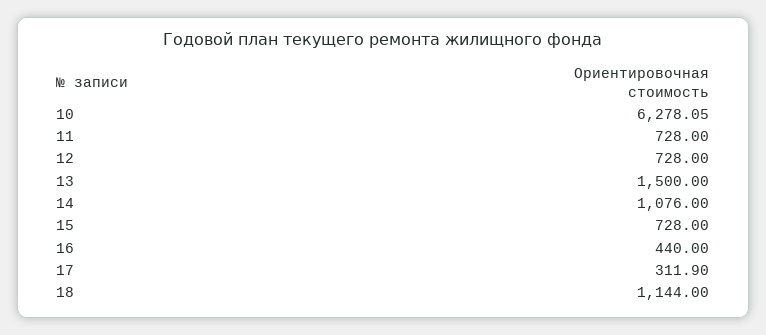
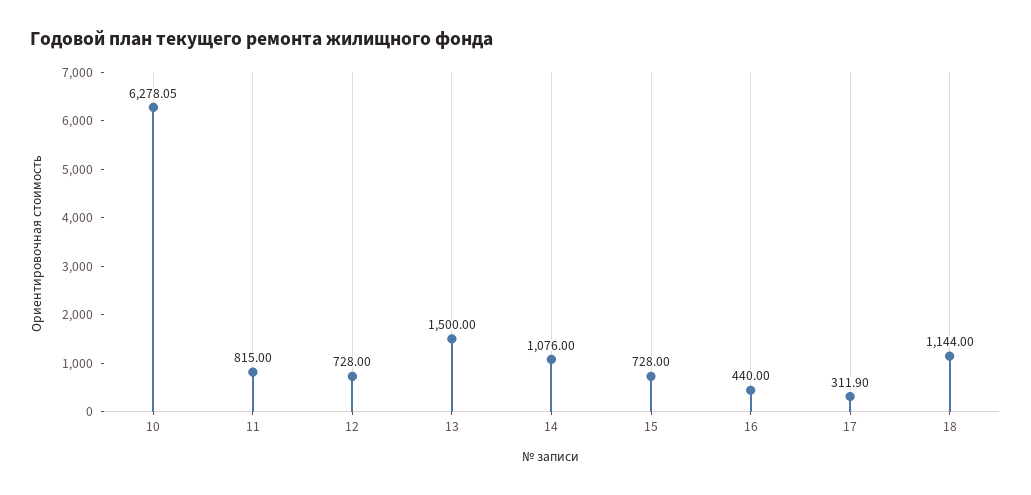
  {
    "10": 6278.05,
-   "11": 728,
+   "11": 815,
    "12": 728,
    "13": 1500,
    "14": 1076,
    "15": 728,
    "16": 440,
    "17": 311.9,
    "18": 1144
  }

